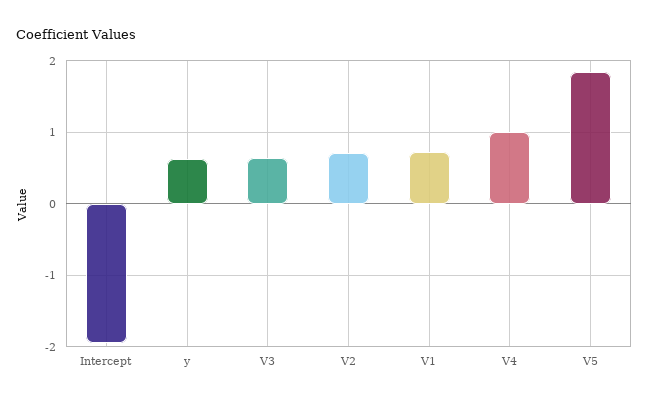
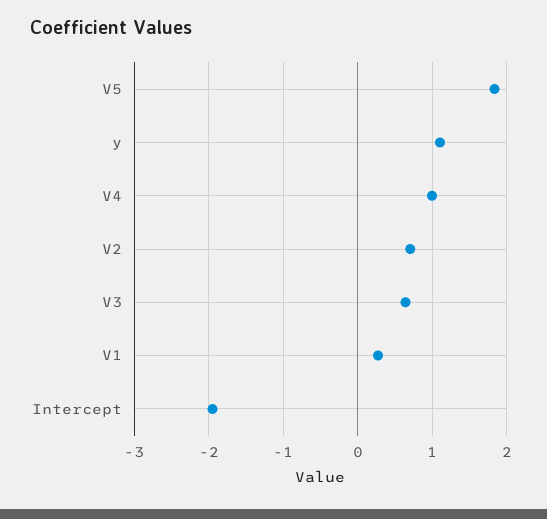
  {
    "Intercept": -1.9,
-   "y": 0.6,
+   "y": 1.1,
    "V3": 0.6,
    "V2": 0.7,
-   "V1": 0.7,
+   "V1": 0.3,
    "V4": 1,
    "V5": 1.8
  }

